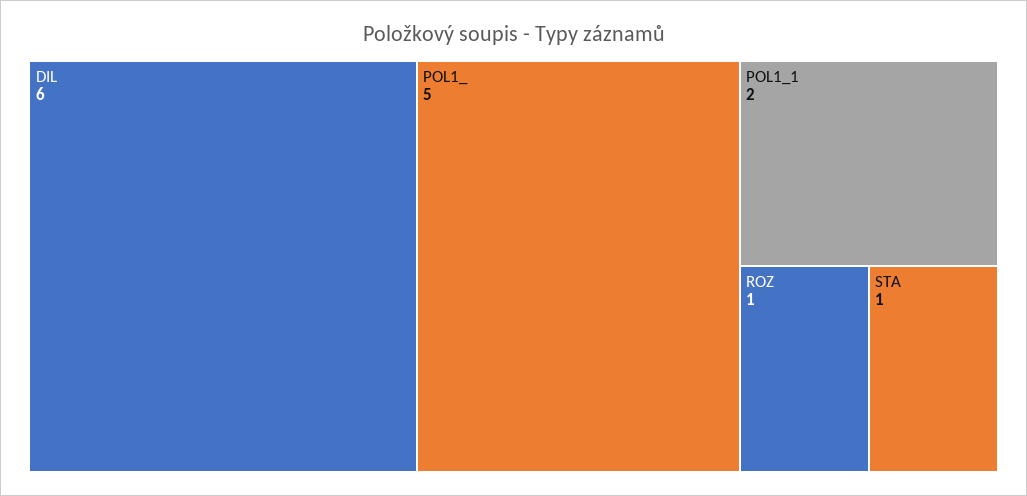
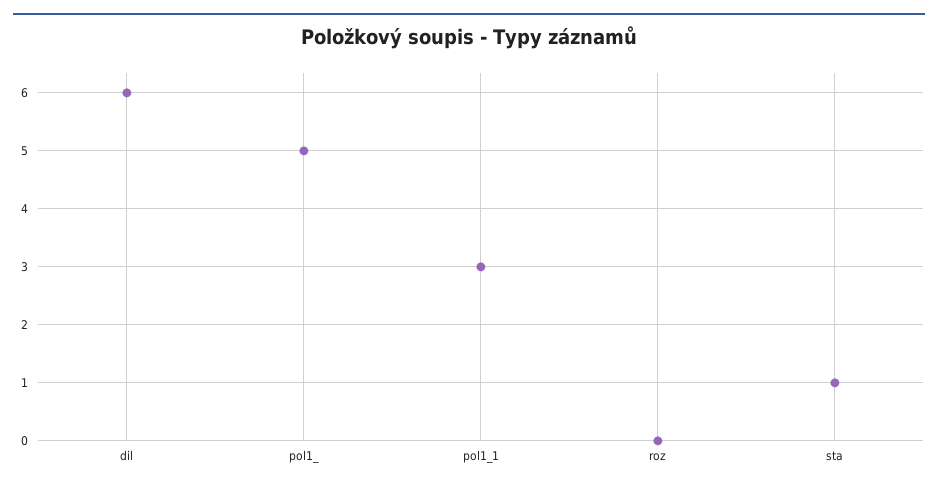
  {
    "DIL": 6,
    "POL1_": 5,
-   "POL1_1": 2,
+   "POL1_1": 3,
-   "ROZ": 1,
+   "ROZ": 0,
    "STA": 1
  }

